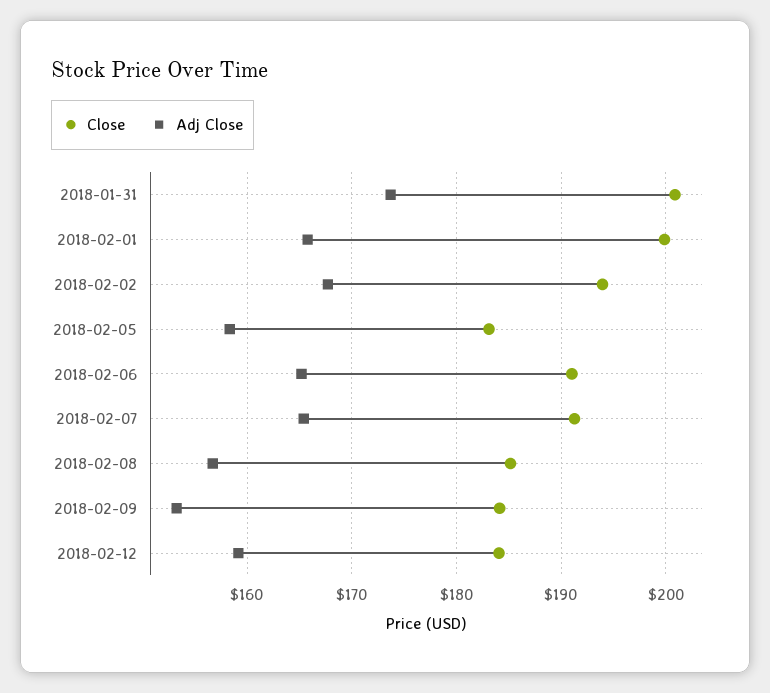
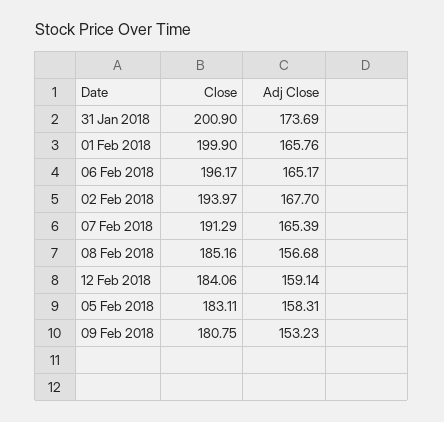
  {
    "Close": {
      "2018-01-31": 200.9,
      "2018-02-01": 199.9,
      "2018-02-02": 193.97,
      "2018-02-05": 183.11,
-     "2018-02-06": 191,
+     "2018-02-06": 196.17,
      "2018-02-07": 191.29,
      "2018-02-08": 185.16,
-     "2018-02-09": 184,
+     "2018-02-09": 180.75,
      "2018-02-12": 184.06
    },
    "Adj Close": {
      "2018-01-31": 173.69,
      "2018-02-01": 165.76,
      "2018-02-02": 167.7,
      "2018-02-05": 158.31,
      "2018-02-06": 165.17,
      "2018-02-07": 165.39,
      "2018-02-08": 156.68,
      "2018-02-09": 153.23,
      "2018-02-12": 159.14
    }
  }

